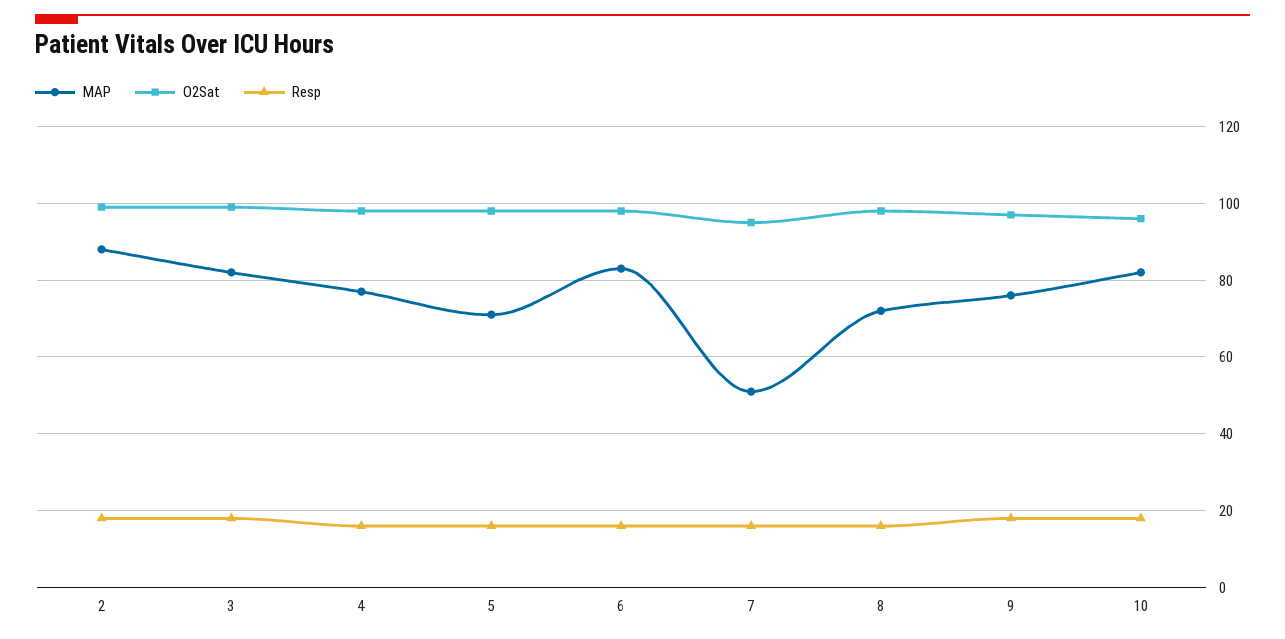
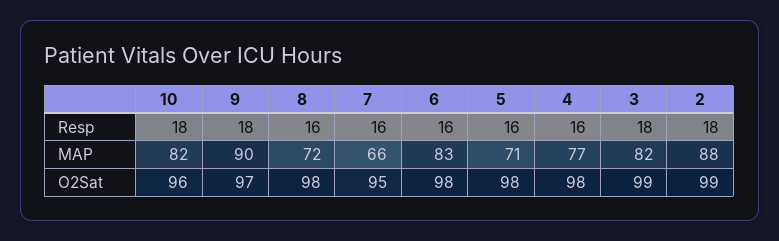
  {
    "MAP": {
      "2": 88,
      "3": 82,
      "4": 77,
      "5": 71,
      "6": 83,
-     "7": 50,
+     "7": 66,
      "8": 72,
-     "9": 75,
+     "9": 90,
      "10": 82
    },
    "O2Sat": {
      "2": 99,
      "3": 99,
      "4": 98,
      "5": 98,
      "6": 98,
      "7": 95,
      "8": 98,
      "9": 97,
      "10": 96
    },
    "Resp": {
      "2": 18,
      "3": 18,
      "4": 16,
      "5": 16,
      "6": 16,
      "7": 16,
      "8": 16,
      "9": 18,
      "10": 18
    }
  }

